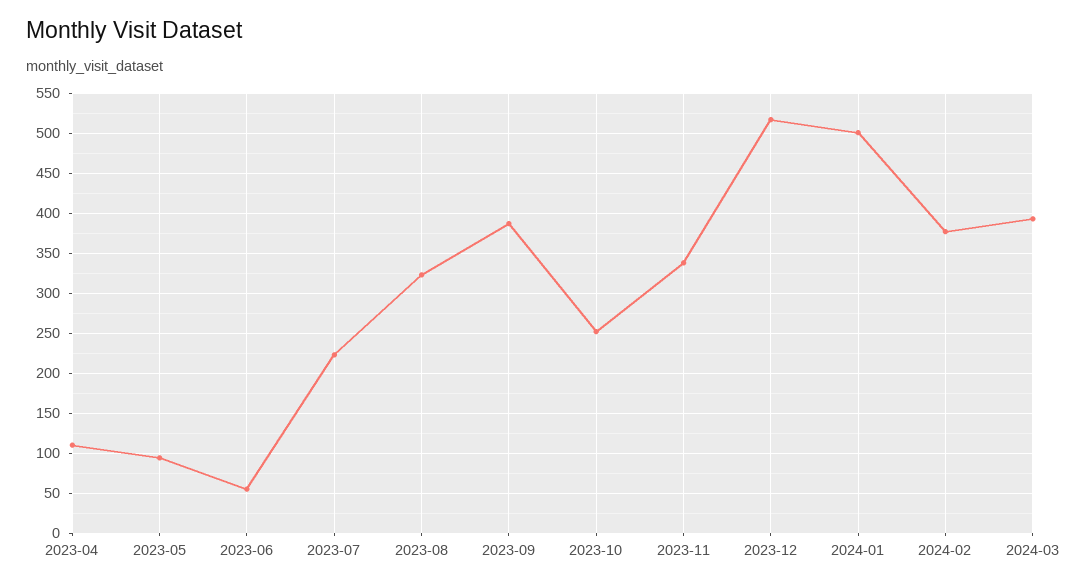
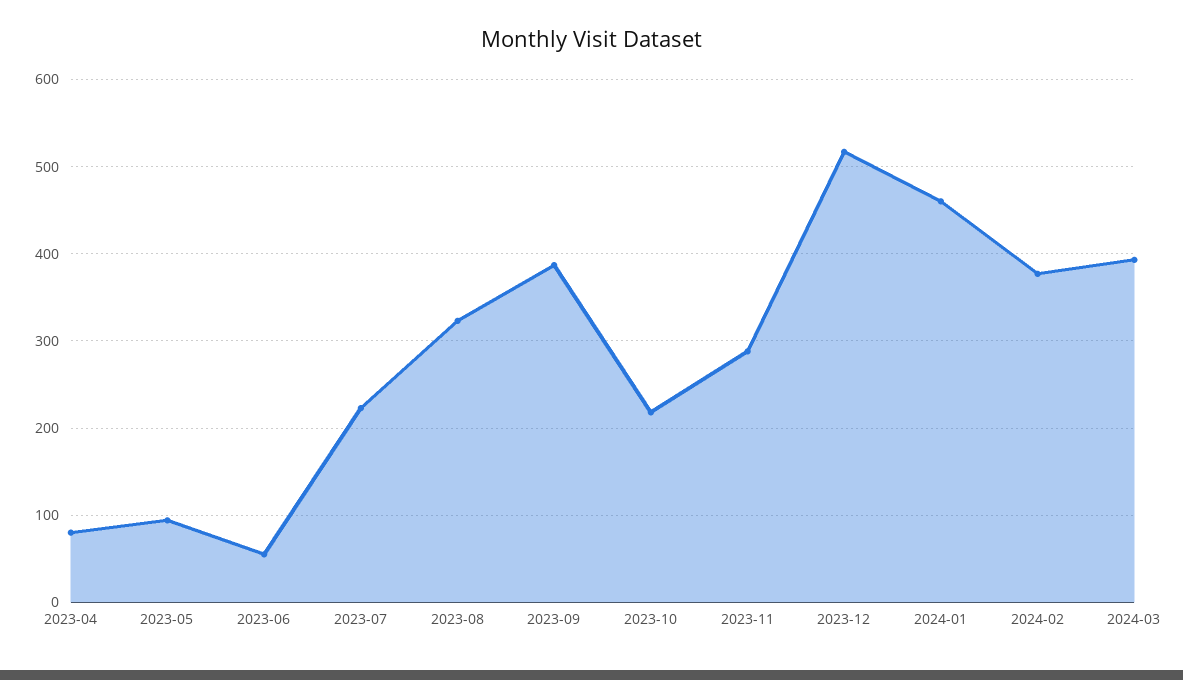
  {
-   "2023-04": 110,
+   "2023-04": 80,
    "2023-05": 90,
    "2023-06": 60,
    "2023-07": 220,
    "2023-08": 320,
    "2023-09": 390,
-   "2023-10": 250,
+   "2023-10": 220,
-   "2023-11": 340,
+   "2023-11": 290,
    "2023-12": 520,
-   "2024-01": 500,
+   "2024-01": 460,
    "2024-02": 380,
    "2024-03": 390
  }

